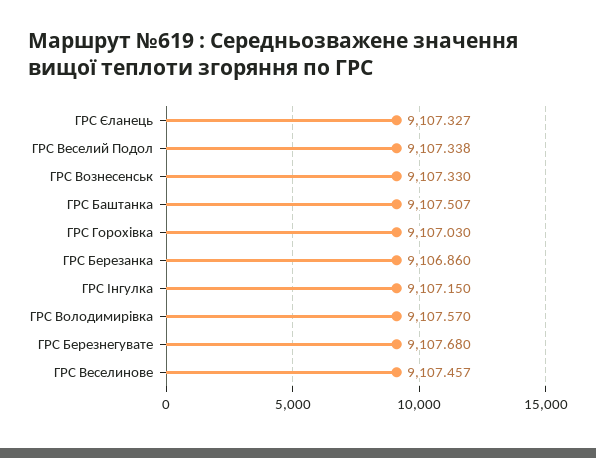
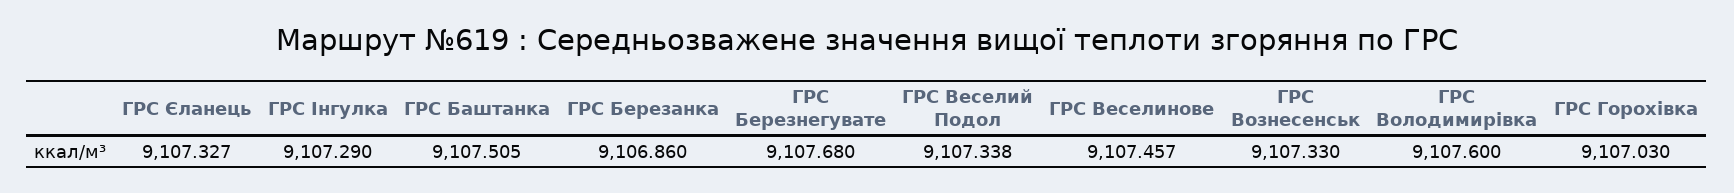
  {
    "ГРС Єланець": 9107.327,
    "ГРС Веселий Подол": 9107.338,
    "ГРС Вознесенськ": 9107.33,
-   "ГРС Баштанка": 9107.507,
+   "ГРС Баштанка": 9107.505,
    "ГРС Горохівка": 9107.03,
    "ГРС Березанка": 9106.86,
-   "ГРС Інгулка": 9107.15,
+   "ГРС Інгулка": 9107.29,
-   "ГРС Володимирівка": 9107.57,
+   "ГРС Володимирівка": 9107.6,
    "ГРС Березнегувате": 9107.68,
    "ГРС Веселинове": 9107.457
  }

